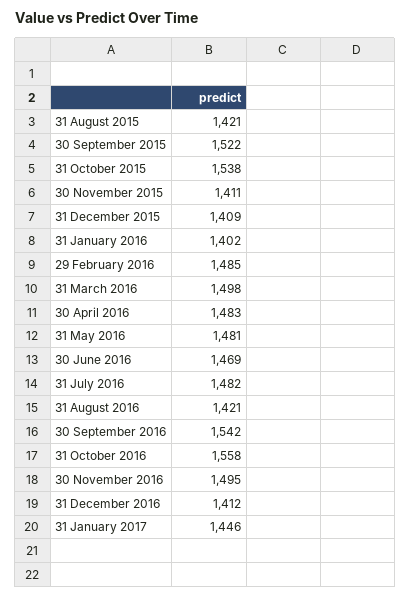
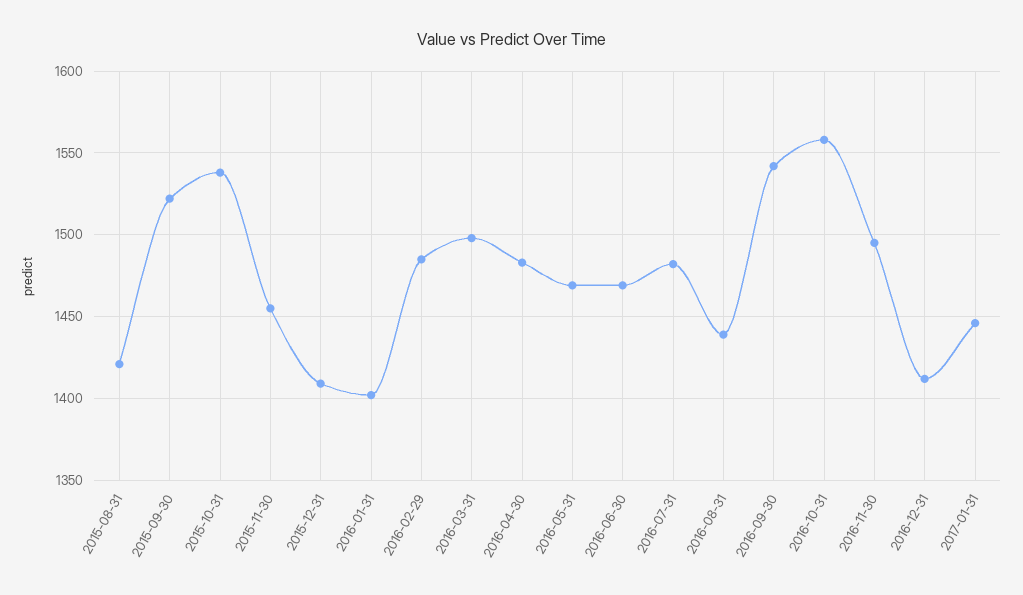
  {
    "31 August 2015": 1421,
    "30 September 2015": 1522,
    "31 October 2015": 1538,
-   "30 November 2015": 1411,
+   "30 November 2015": 1455,
    "31 December 2015": 1409,
    "31 January 2016": 1402,
    "29 February 2016": 1485,
    "31 March 2016": 1498,
    "30 April 2016": 1483,
-   "31 May 2016": 1481,
+   "31 May 2016": 1470,
    "30 June 2016": 1469,
    "31 July 2016": 1482,
-   "31 August 2016": 1421,
+   "31 August 2016": 1440,
    "30 September 2016": 1542,
    "31 October 2016": 1558,
    "30 November 2016": 1495,
    "31 December 2016": 1412,
    "31 January 2017": 1446
  }

